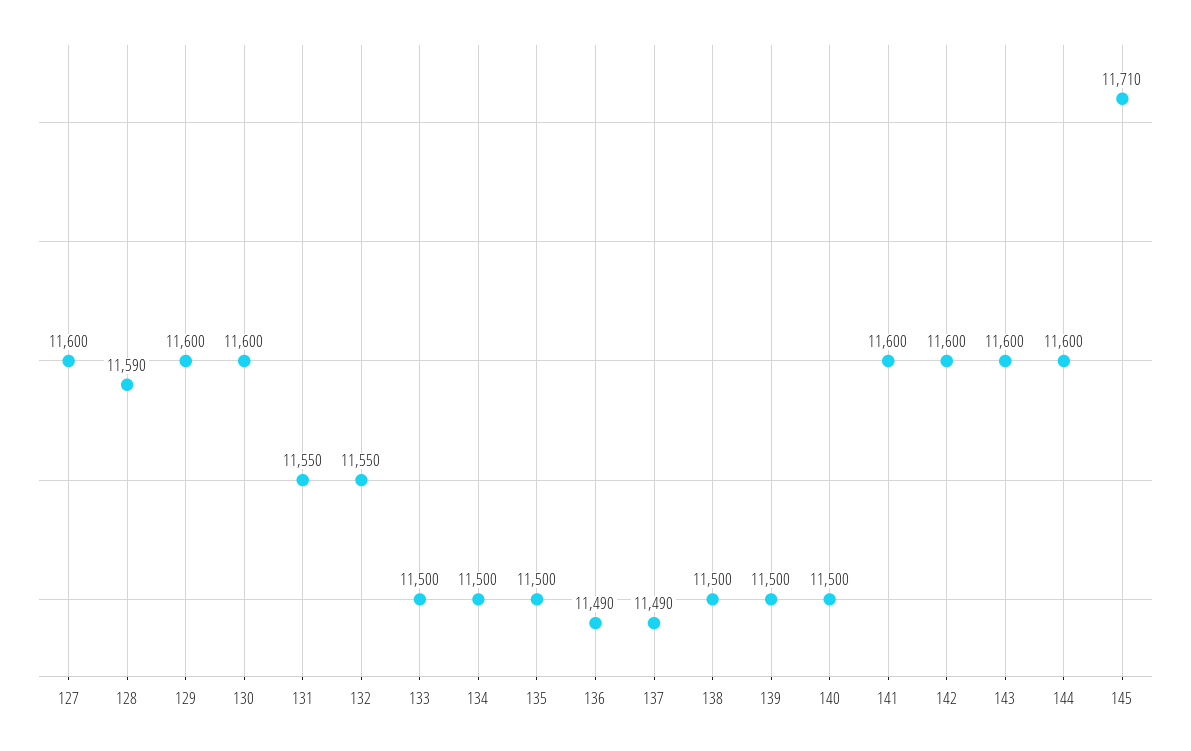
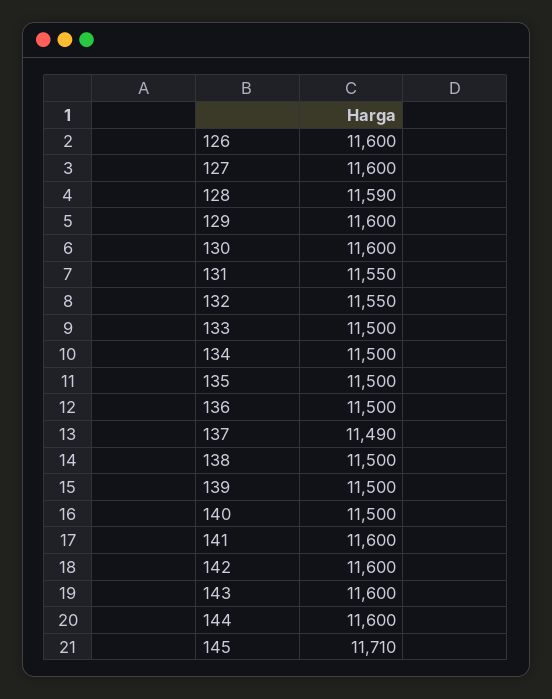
  {
    "127": 11600,
    "128": 11590,
    "129": 11600,
    "130": 11600,
    "131": 11550,
    "132": 11550,
    "133": 11500,
    "134": 11500,
    "135": 11500,
-   "136": 11490,
+   "136": 11500,
    "137": 11490,
    "138": 11500,
    "139": 11500,
    "140": 11500,
    "141": 11600,
    "142": 11600,
    "143": 11600,
    "144": 11600,
-   "145": 11710
+   "145": 11710,
+   "126": 11600
  }

